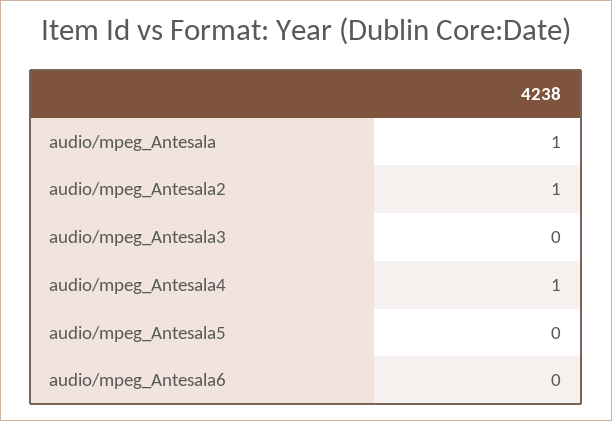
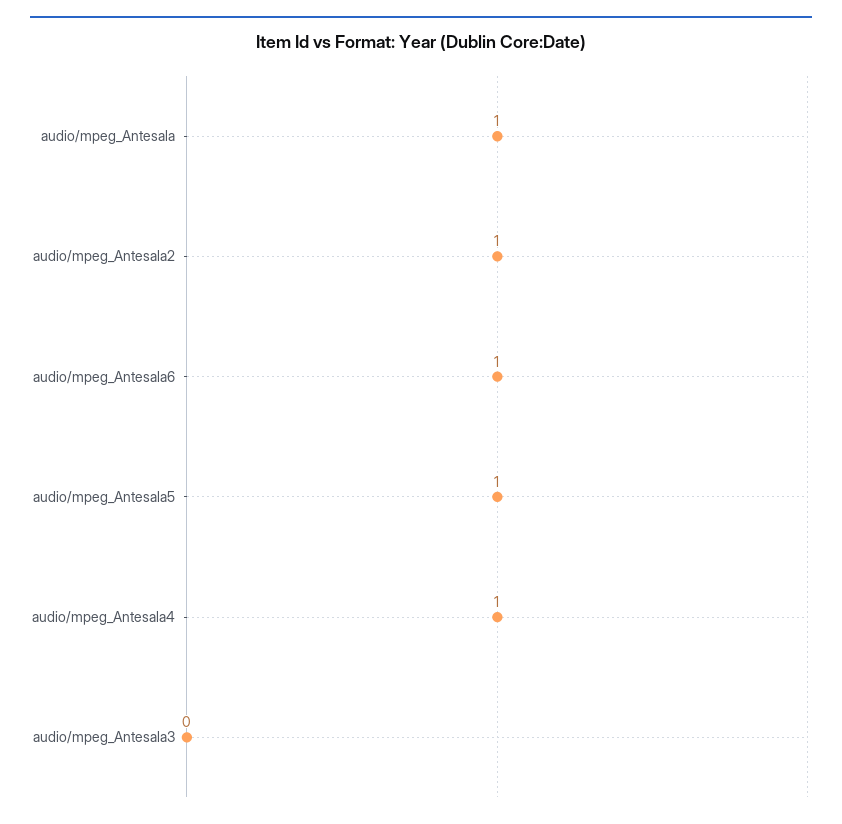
  {
    "audio/mpeg_Antesala": 1,
    "audio/mpeg_Antesala2": 1,
    "audio/mpeg_Antesala3": 0,
    "audio/mpeg_Antesala4": 1,
-   "audio/mpeg_Antesala5": 0,
+   "audio/mpeg_Antesala5": 1,
-   "audio/mpeg_Antesala6": 0
+   "audio/mpeg_Antesala6": 1
  }

